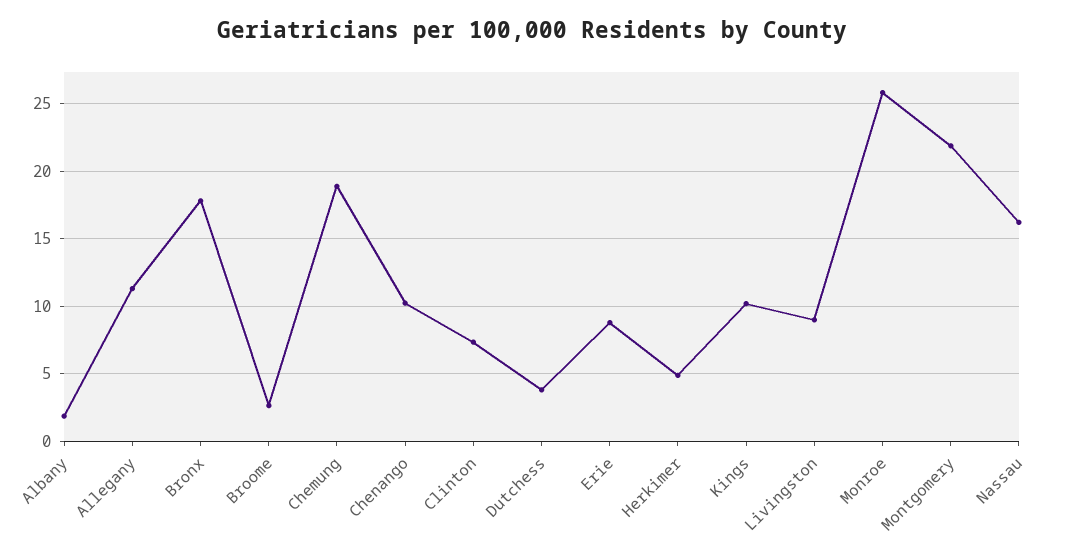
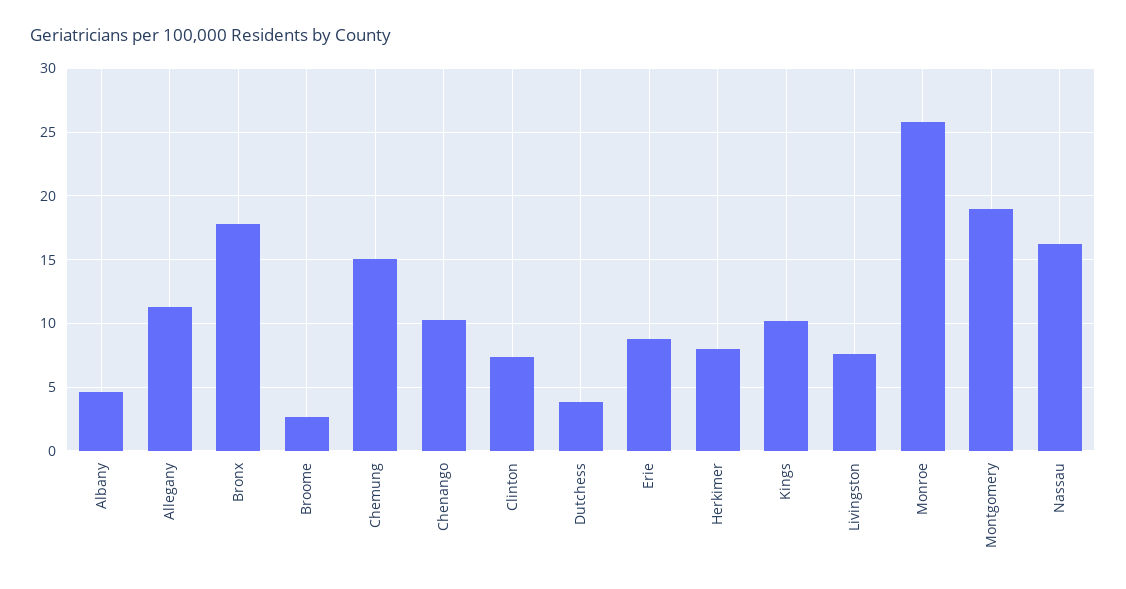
  {
-   "Albany": 2,
+   "Albany": 4.5,
    "Allegany": 11.5,
    "Bronx": 18,
    "Broome": 2.5,
-   "Chemung": 19,
+   "Chemung": 15,
    "Chenango": 10,
    "Clinton": 7.5,
    "Dutchess": 4,
    "Erie": 9,
-   "Herkimer": 5,
+   "Herkimer": 8,
    "Kings": 10,
-   "Livingston": 9,
+   "Livingston": 7.5,
    "Monroe": 26,
-   "Montgomery": 22,
+   "Montgomery": 19,
    "Nassau": 16
  }

